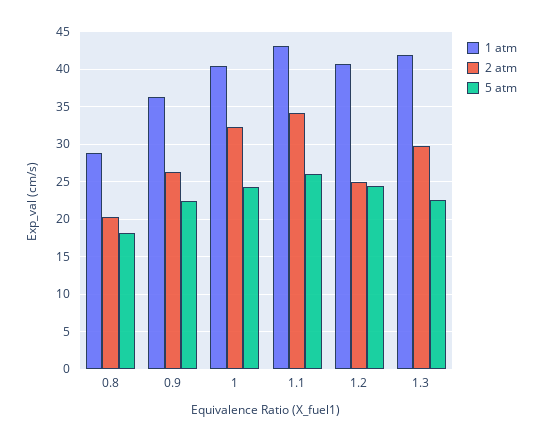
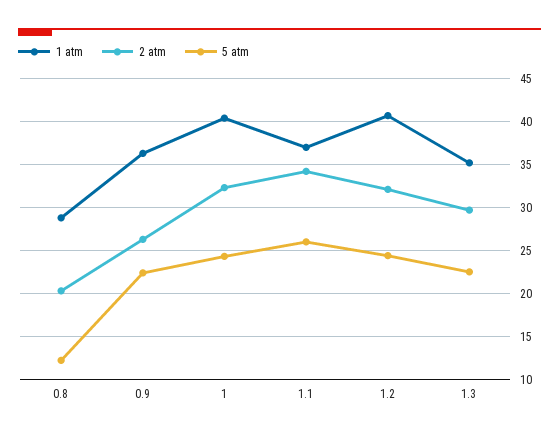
  {
    "1 atm": {
      "0.8": 29,
      "0.9": 36,
      "1": 40,
-     "1.1": 43,
+     "1.1": 37,
      "1.2": 41,
-     "1.3": 42
+     "1.3": 35
    },
    "2 atm": {
      "0.8": 20,
      "0.9": 26,
      "1": 32,
      "1.1": 34,
-     "1.2": 25,
+     "1.2": 32,
      "1.3": 30
    },
    "5 atm": {
-     "0.8": 18,
+     "0.8": 12,
      "0.9": 22,
      "1": 24,
      "1.1": 26,
      "1.2": 24,
      "1.3": 23
    }
  }

